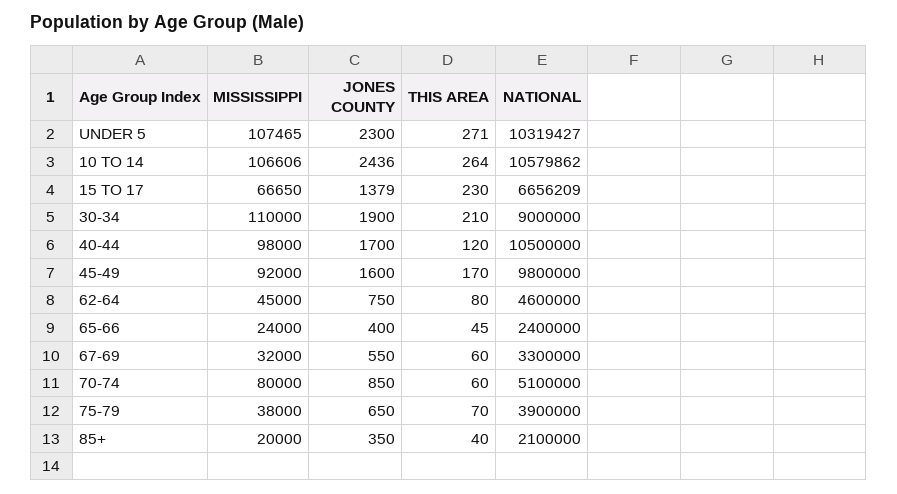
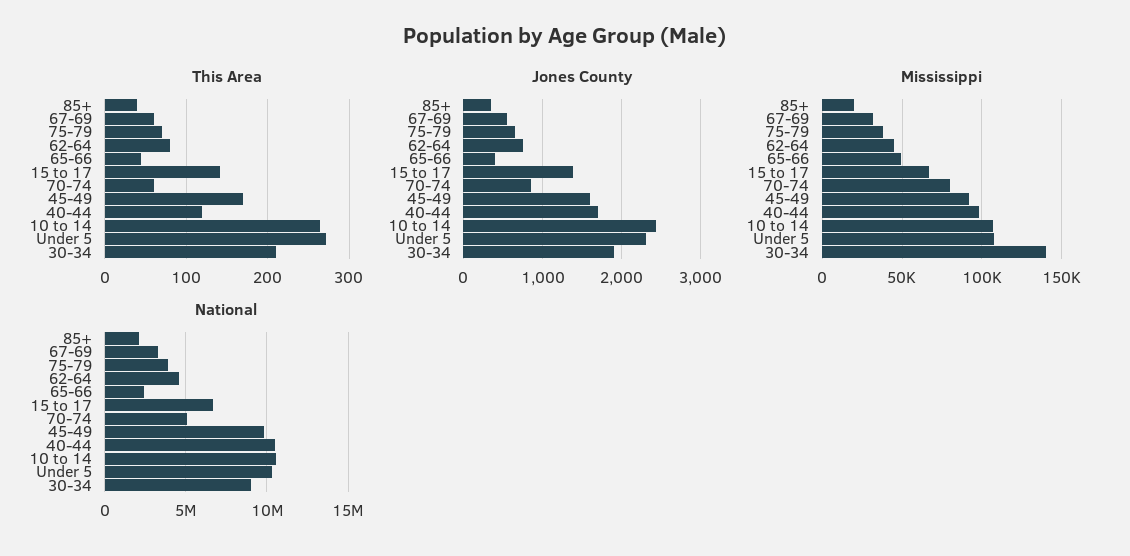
  {
    "MISSISSIPPI": {
      "UNDER 5": 107465,
      "10 TO 14": 106606,
      "15 TO 17": 66650,
-     "30-34": 110000,
+     "30-34": 140000,
      "40-44": 98000,
      "45-49": 92000,
      "62-64": 45000,
-     "65-66": 24000,
+     "65-66": 50000,
      "67-69": 32000,
      "70-74": 80000,
      "75-79": 38000,
      "85+": 20000
    },
    "JONES COUNTY": {
      "UNDER 5": 2300,
      "10 TO 14": 2436,
      "15 TO 17": 1379,
      "30-34": 1900,
      "40-44": 1700,
      "45-49": 1600,
      "62-64": 750,
      "65-66": 400,
      "67-69": 550,
      "70-74": 850,
      "75-79": 650,
      "85+": 350
    },
    "THIS AREA": {
      "UNDER 5": 271,
      "10 TO 14": 264,
-     "15 TO 17": 230,
+     "15 TO 17": 140,
      "30-34": 210,
      "40-44": 120,
      "45-49": 170,
      "62-64": 80,
      "65-66": 45,
      "67-69": 60,
      "70-74": 60,
      "75-79": 70,
      "85+": 40
    },
    "NATIONAL": {
      "UNDER 5": 10319427,
      "10 TO 14": 10579862,
      "15 TO 17": 6656209,
      "30-34": 9000000,
      "40-44": 10500000,
      "45-49": 9800000,
      "62-64": 4600000,
      "65-66": 2400000,
      "67-69": 3300000,
      "70-74": 5100000,
      "75-79": 3900000,
      "85+": 2100000
    }
  }

